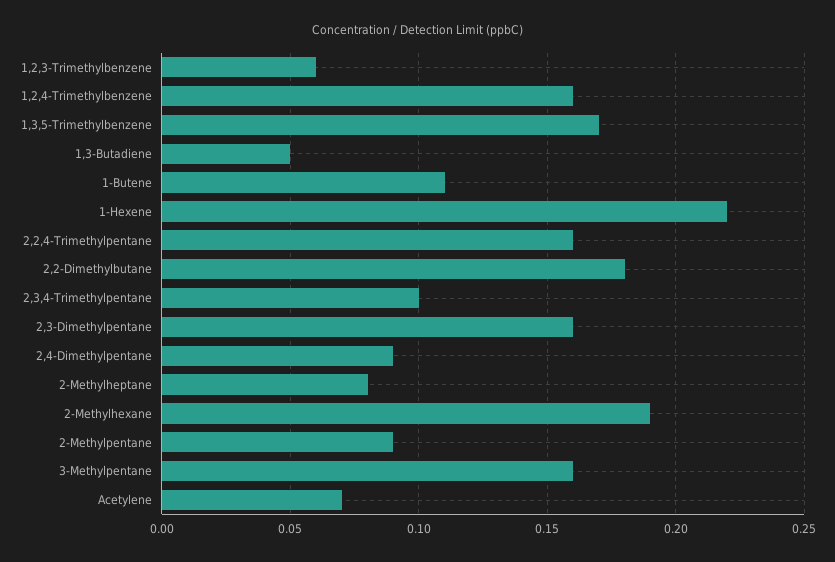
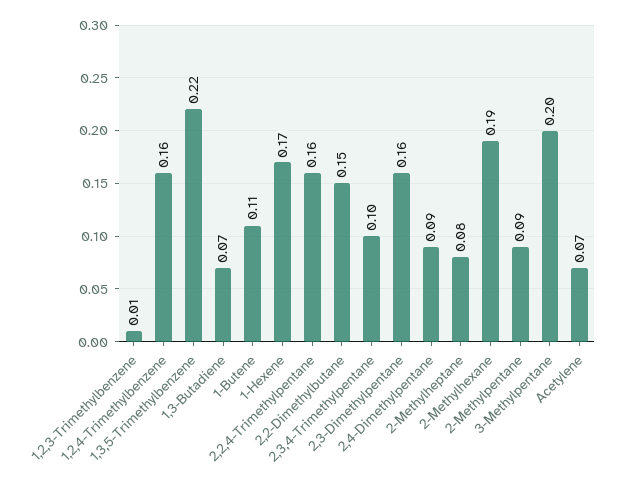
  {
-   "1,2,3-Trimethylbenzene": 0.06,
+   "1,2,3-Trimethylbenzene": 0.01,
    "1,2,4-Trimethylbenzene": 0.16,
-   "1,3,5-Trimethylbenzene": 0.17,
+   "1,3,5-Trimethylbenzene": 0.22,
-   "1,3-Butadiene": 0.05,
+   "1,3-Butadiene": 0.07,
    "1-Butene": 0.11,
-   "1-Hexene": 0.22,
+   "1-Hexene": 0.17,
    "2,2,4-Trimethylpentane": 0.16,
-   "2,2-Dimethylbutane": 0.18,
+   "2,2-Dimethylbutane": 0.15,
    "2,3,4-Trimethylpentane": 0.1,
    "2,3-Dimethylpentane": 0.16,
    "2,4-Dimethylpentane": 0.09,
    "2-Methylheptane": 0.08,
    "2-Methylhexane": 0.19,
    "2-Methylpentane": 0.09,
-   "3-Methylpentane": 0.16,
+   "3-Methylpentane": 0.2,
    "Acetylene": 0.07
  }

